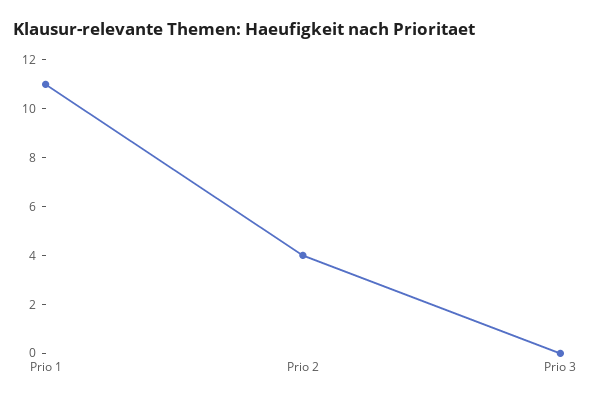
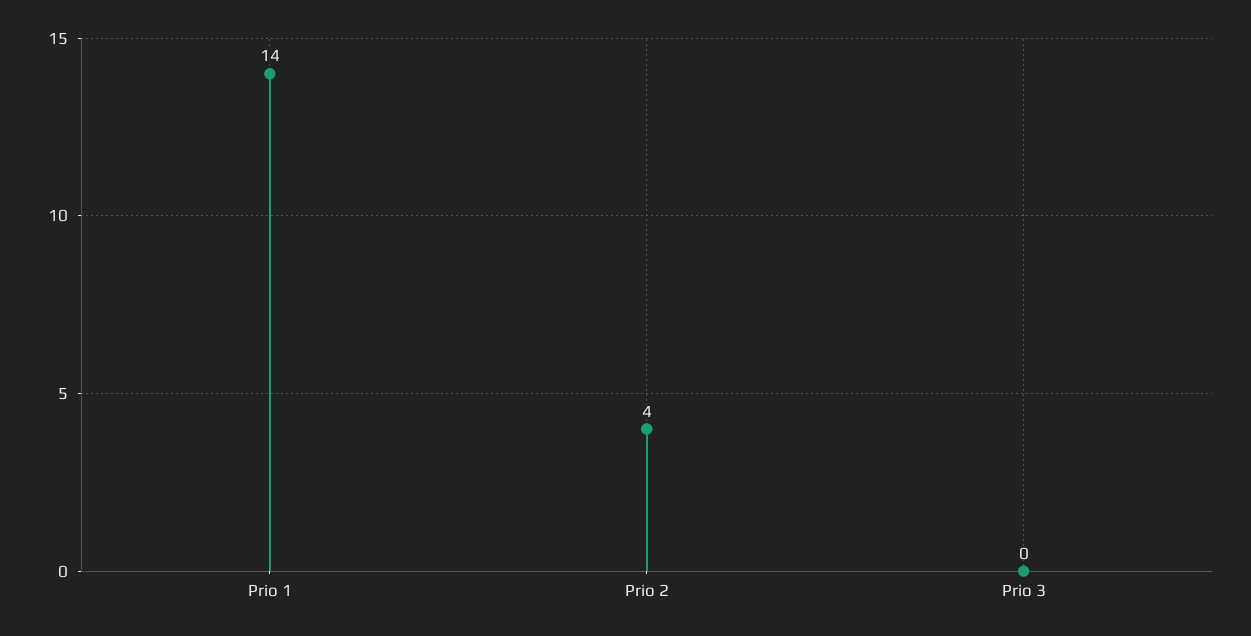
  {
-   "Prio 1": 11,
+   "Prio 1": 14,
    "Prio 2": 4,
    "Prio 3": 0
  }

